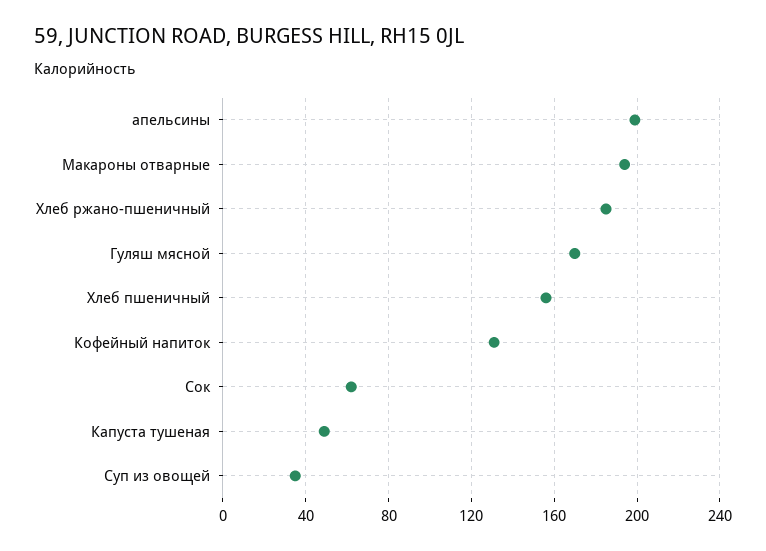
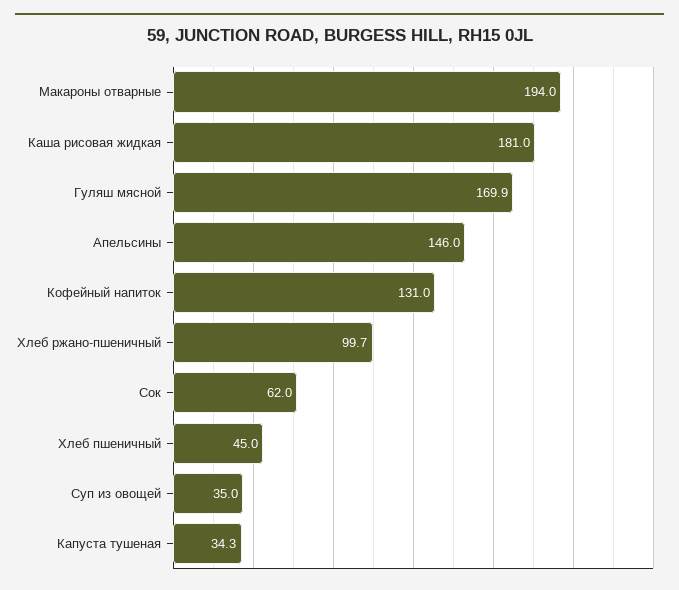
  {
-   "апельсины": 200,
+   "апельсины": 146,
    "Макароны отварные": 194,
-   "Хлеб ржано-пшеничный": 185,
+   "Хлеб ржано-пшеничный": 99.7,
    "Гуляш мясной": 169.9,
-   "Хлеб пшеничный": 155,
+   "Хлеб пшеничный": 45,
    "Кофейный напиток": 131,
    "Сок": 62,
-   "Капуста тушеная": 50,
+   "Капуста тушеная": 34.3,
-   "Суп из овощей": 35
+   "Суп из овощей": 35,
+   "Каша рисовая жидкая": 181
  }

